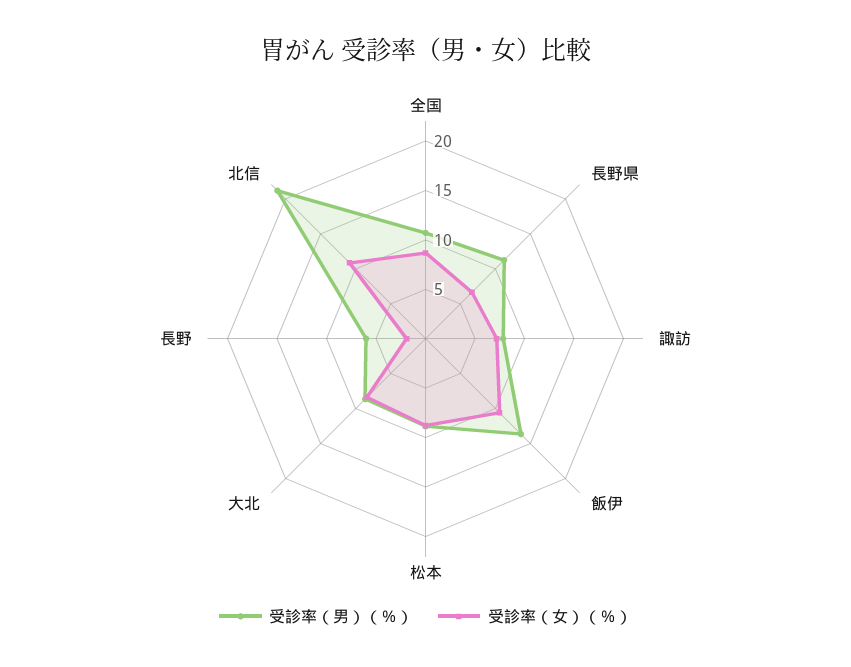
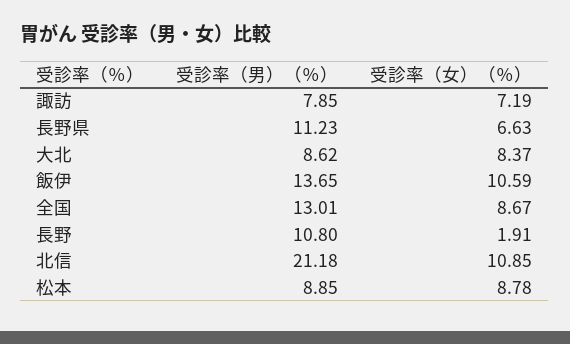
  {
    "受診率（男）（％）": {
-     "全国": 11,
+     "全国": 13.01,
      "長野県": 11.23,
      "諏訪": 7.85,
      "飯伊": 13.65,
      "松本": 8.85,
      "大北": 8.62,
-     "長野": 6,
+     "長野": 10.8,
      "北信": 21.18
    },
    "受診率（女）（％）": {
      "全国": 8.67,
      "長野県": 6.63,
      "諏訪": 7.19,
      "飯伊": 10.59,
      "松本": 8.78,
      "大北": 8.37,
      "長野": 1.91,
      "北信": 10.85
    }
  }

